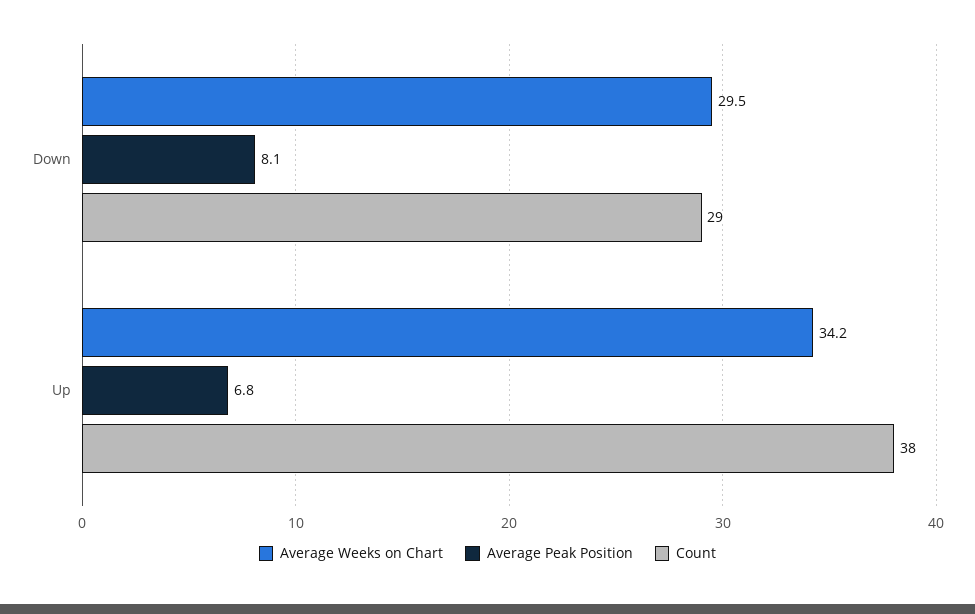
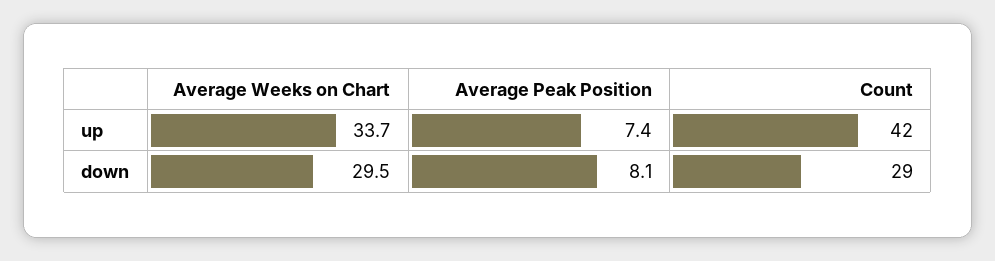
  {
    "Average Weeks on Chart": {
      "Down": 29.5,
-     "Up": 34.2
+     "Up": 33.7
    },
    "Average Peak Position": {
      "Down": 8.1,
-     "Up": 6.8
+     "Up": 7.4
    },
    "Count": {
      "Down": 29,
-     "Up": 38
+     "Up": 42
    }
  }

